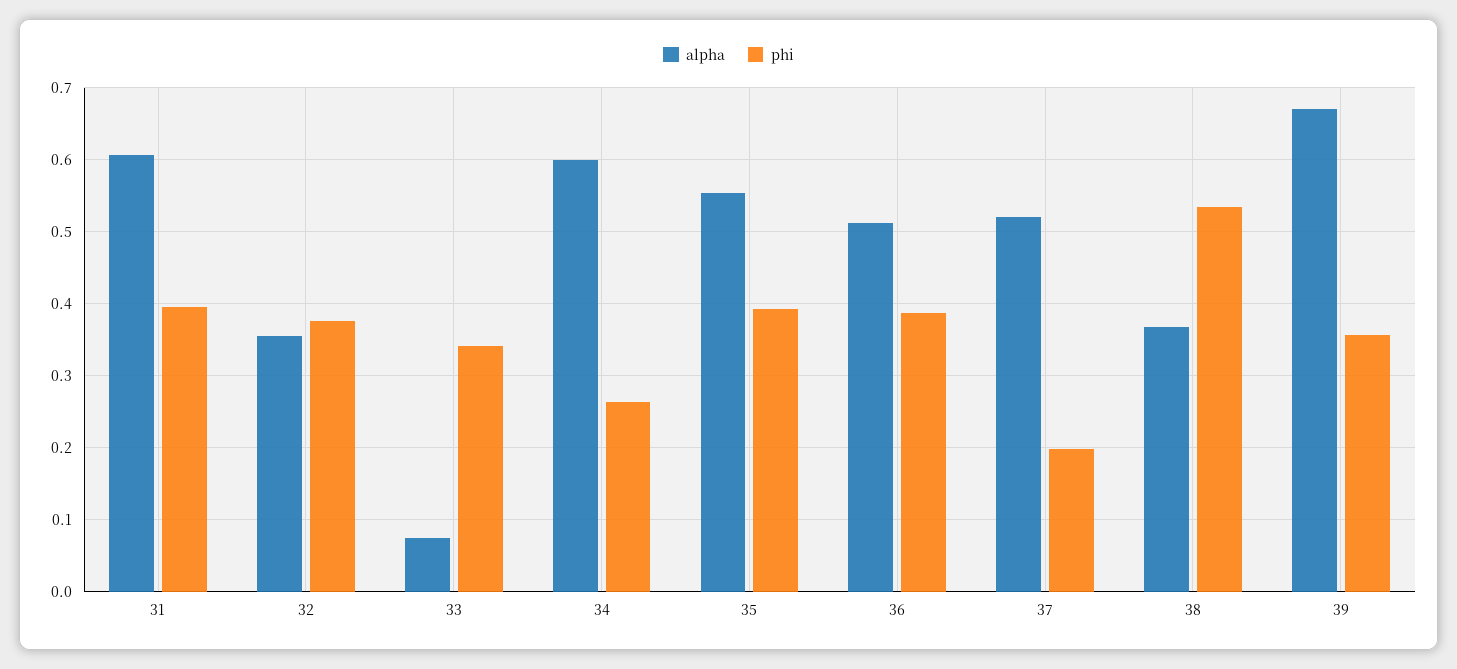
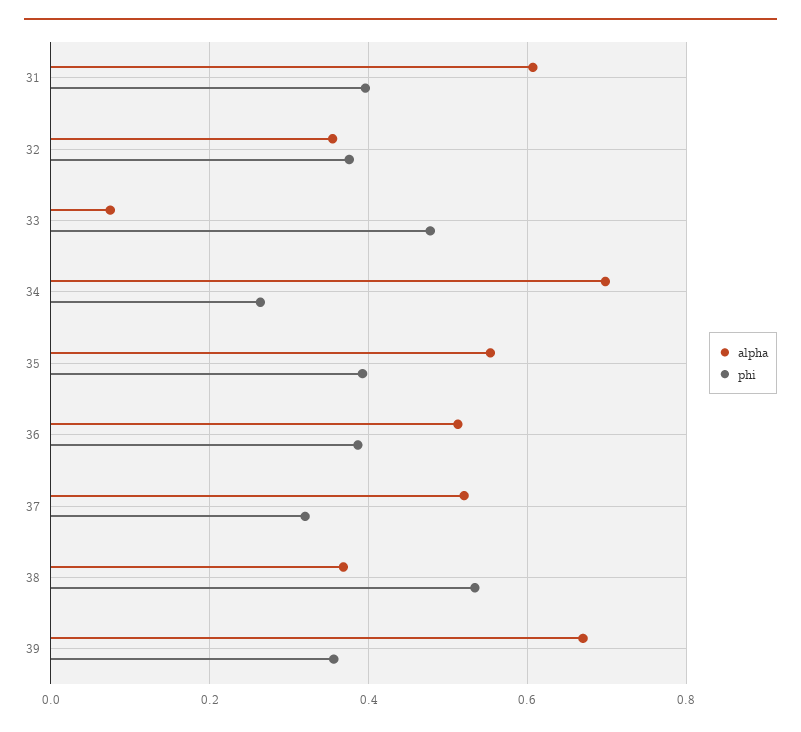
  {
    "alpha": {
      "31": 0.61,
      "32": 0.35,
      "33": 0.07,
-     "34": 0.6,
+     "34": 0.7,
      "35": 0.55,
      "36": 0.51,
      "37": 0.52,
      "38": 0.37,
      "39": 0.67
    },
    "phi": {
      "31": 0.4,
      "32": 0.38,
-     "33": 0.34,
+     "33": 0.48,
      "34": 0.26,
      "35": 0.39,
      "36": 0.39,
-     "37": 0.2,
+     "37": 0.32,
      "38": 0.53,
      "39": 0.36
    }
  }

